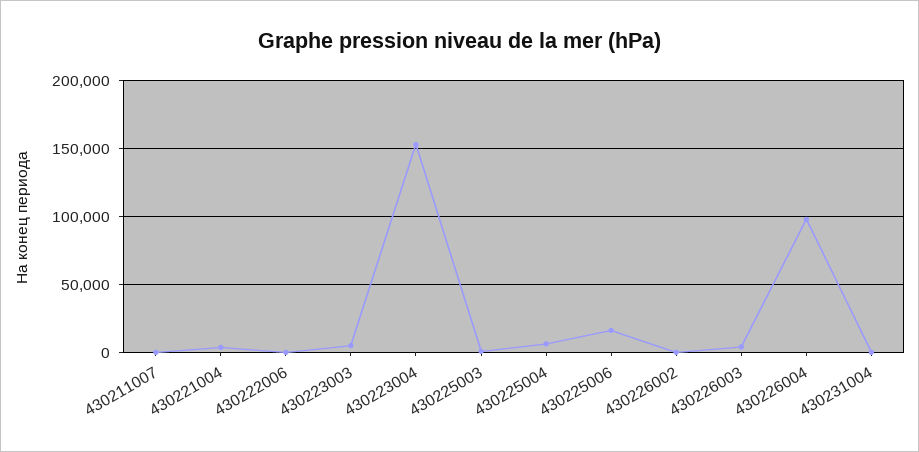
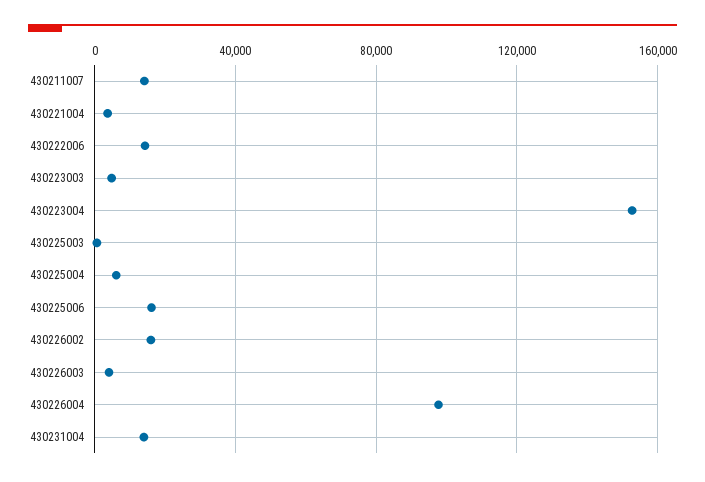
  {
-   "430211007": 0,
+   "430211007": 15000,
    "430221004": 5000,
-   "430222006": 0,
+   "430222006": 15000,
    "430223003": 5000,
    "430223004": 155000,
    "430225003": 0,
    "430225004": 5000,
    "430225006": 15000,
-   "430226002": 0,
+   "430226002": 15000,
    "430226003": 5000,
    "430226004": 100000,
-   "430231004": 0
+   "430231004": 15000
  }

